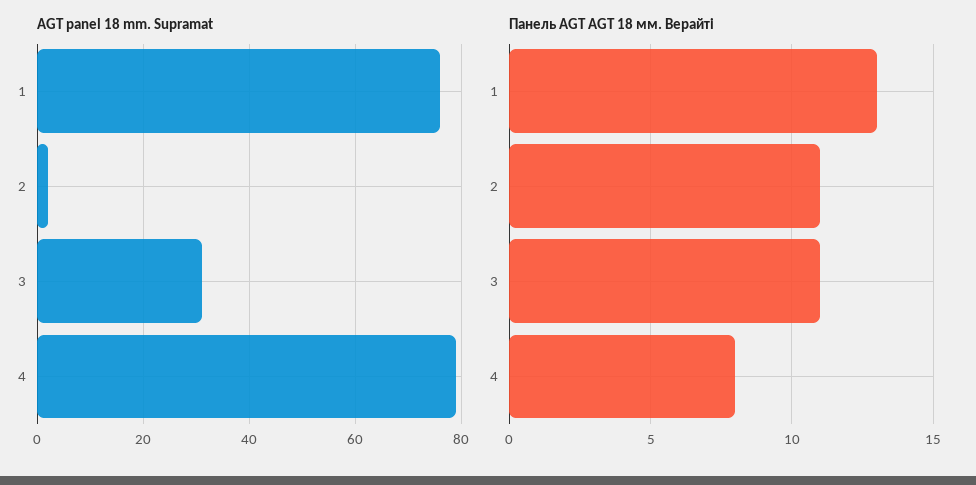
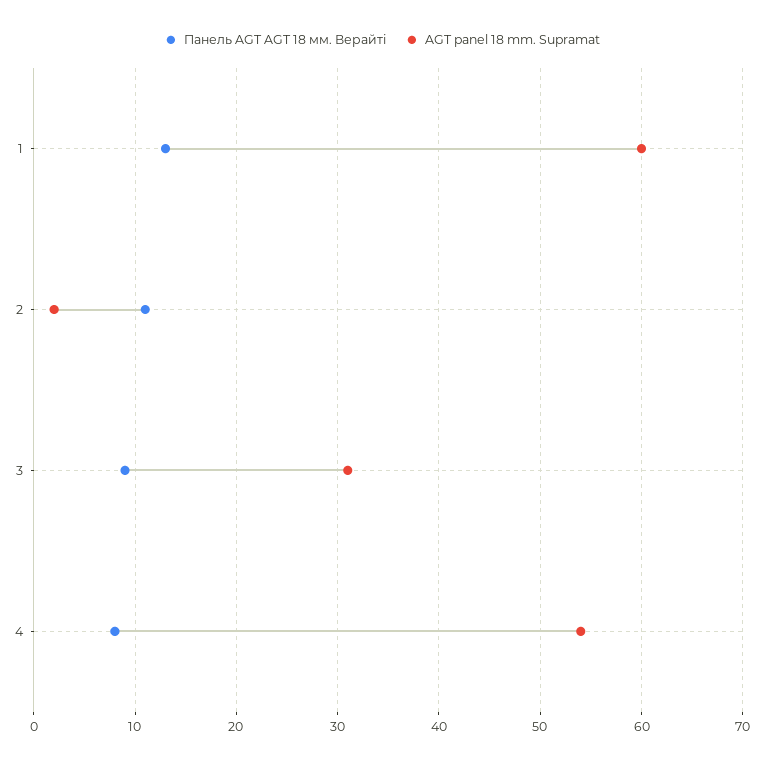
  {
    "AGT panel 18 mm. Supramat": {
-     "1": 75,
+     "1": 60,
      "2": 2,
      "3": 31,
-     "4": 80
+     "4": 54
    },
    "Панель AGT AGT 18 мм. Верайті": {
      "1": 13,
      "2": 11,
-     "3": 11,
+     "3": 9,
      "4": 8
    }
  }

